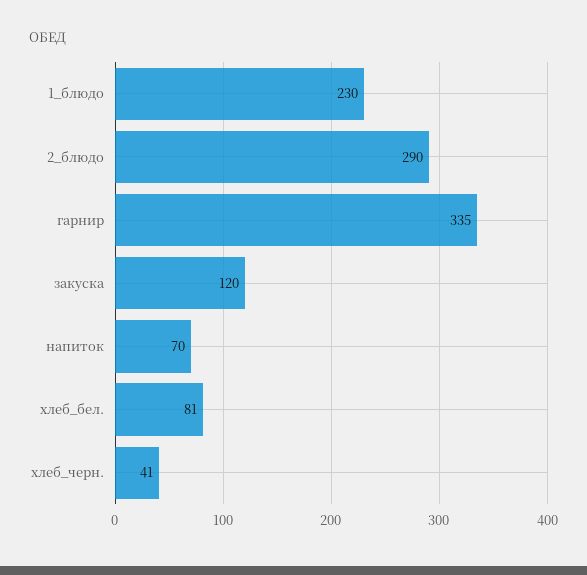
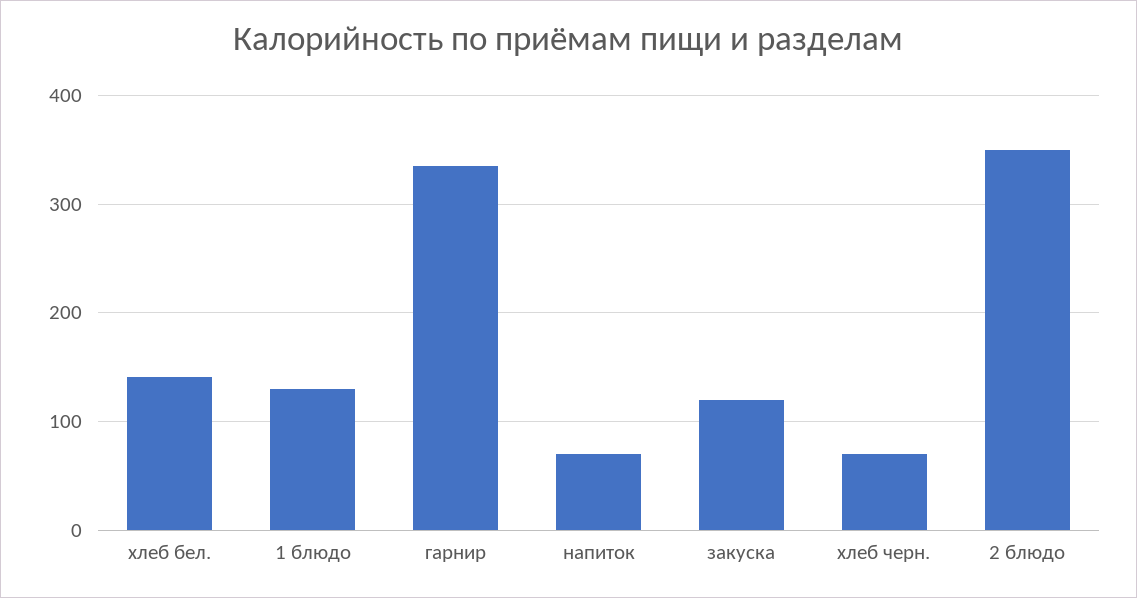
  {
-   "1_блюдо": 230,
+   "1_блюдо": 130,
-   "2_блюдо": 290,
+   "2_блюдо": 350,
    "гарнир": 335,
    "закуска": 120,
    "напиток": 70,
-   "хлеб_бел.": 81,
+   "хлеб_бел.": 140,
-   "хлеб_черн.": 41
+   "хлеб_черн.": 70
  }

